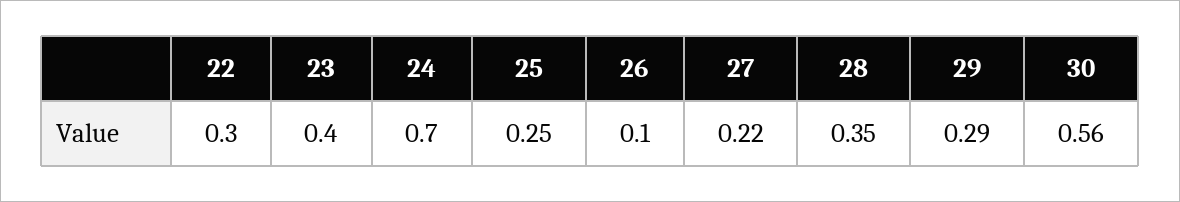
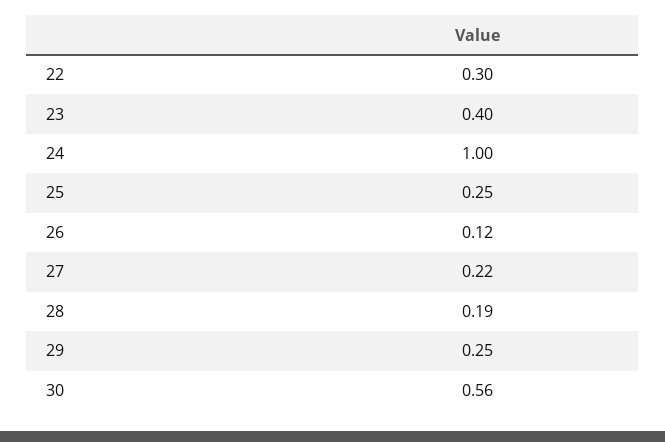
  {
    "22": 0.3,
    "23": 0.4,
-   "24": 0.7,
+   "24": 1,
    "25": 0.25,
-   "26": 0.1,
+   "26": 0.12,
    "27": 0.22,
-   "28": 0.35,
+   "28": 0.19,
-   "29": 0.29,
+   "29": 0.25,
    "30": 0.56
  }

